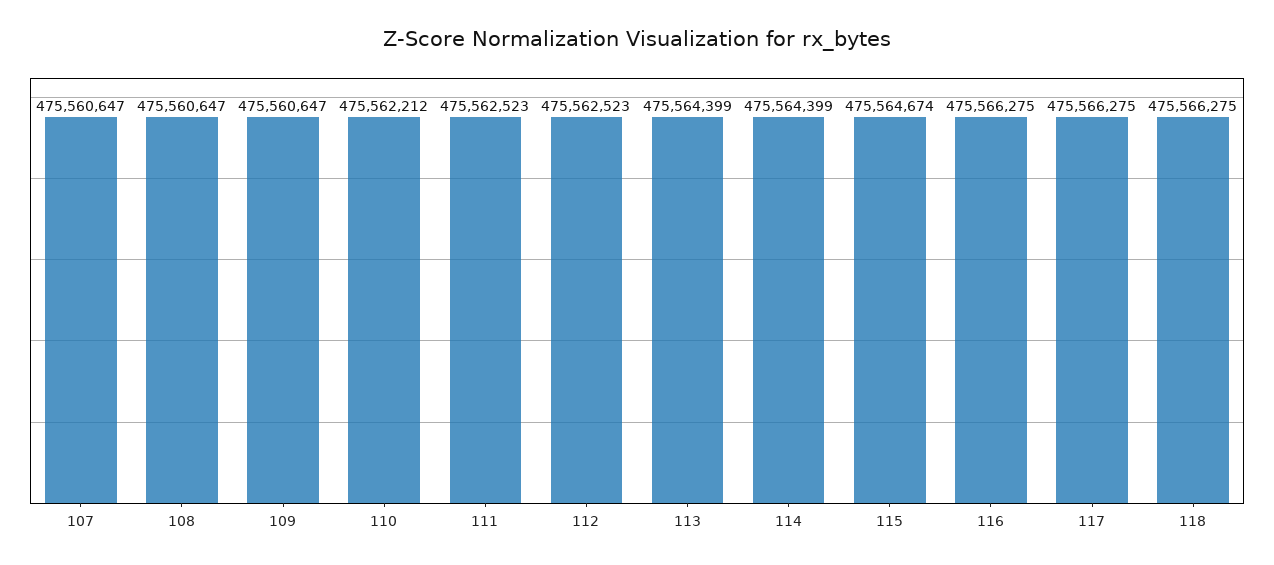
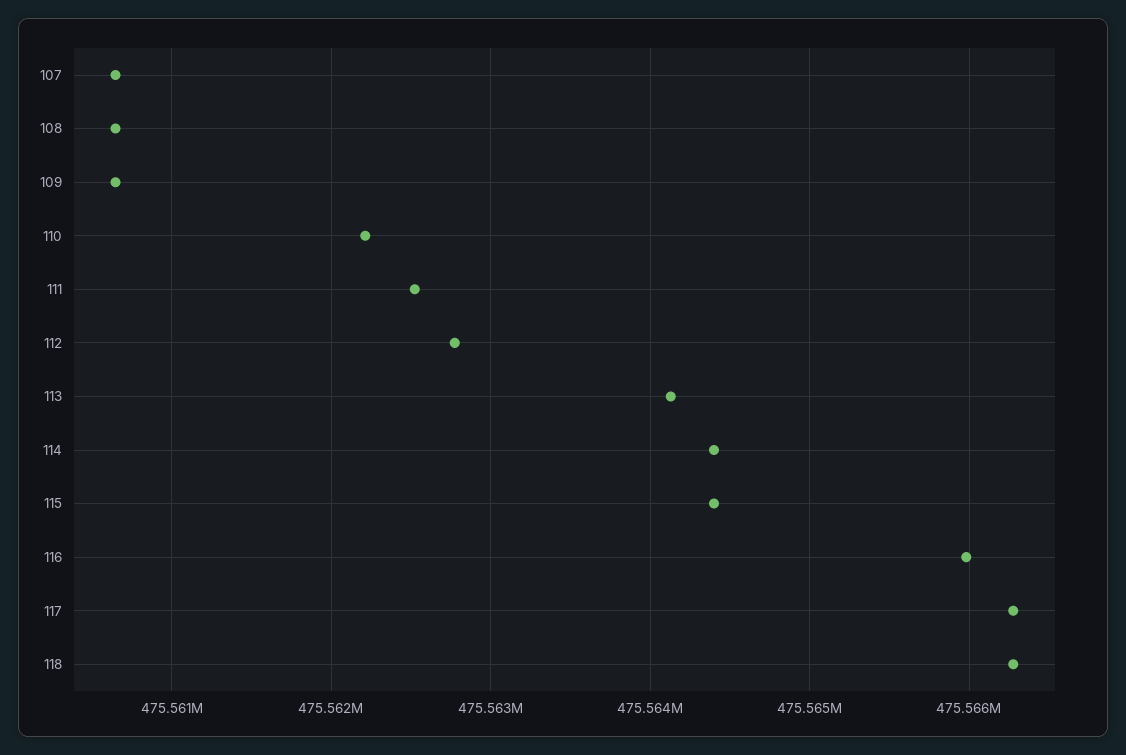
  {
    "107": 475560647,
    "108": 475560647,
    "109": 475560647,
    "110": 475562212,
    "111": 475562523,
-   "112": 475562523,
+   "112": 475562800,
-   "113": 475564399,
+   "113": 475564100,
    "114": 475564399,
-   "115": 475564674,
+   "115": 475564400,
-   "116": 475566275,
+   "116": 475566000,
    "117": 475566275,
    "118": 475566275
  }

